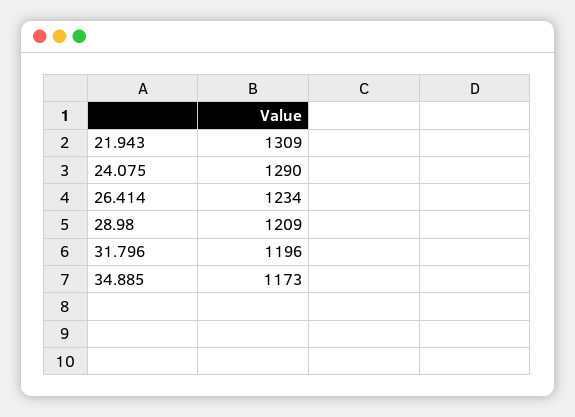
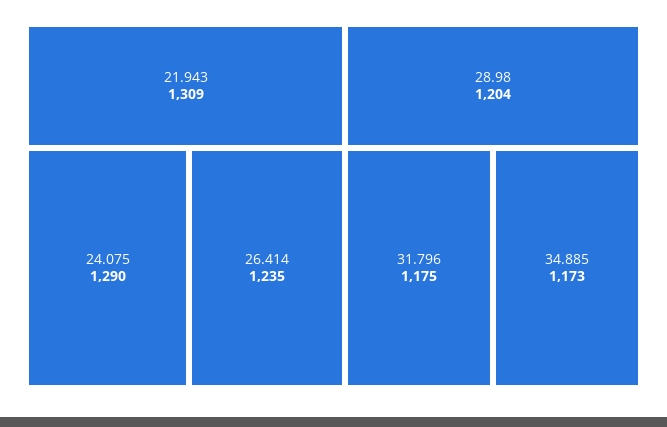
  {
    "21.943": 1309,
    "24.075": 1290,
-   "26.414": 1234,
+   "26.414": 1235,
-   "28.98": 1209,
+   "28.98": 1204,
-   "31.796": 1196,
+   "31.796": 1175,
    "34.885": 1173
  }

